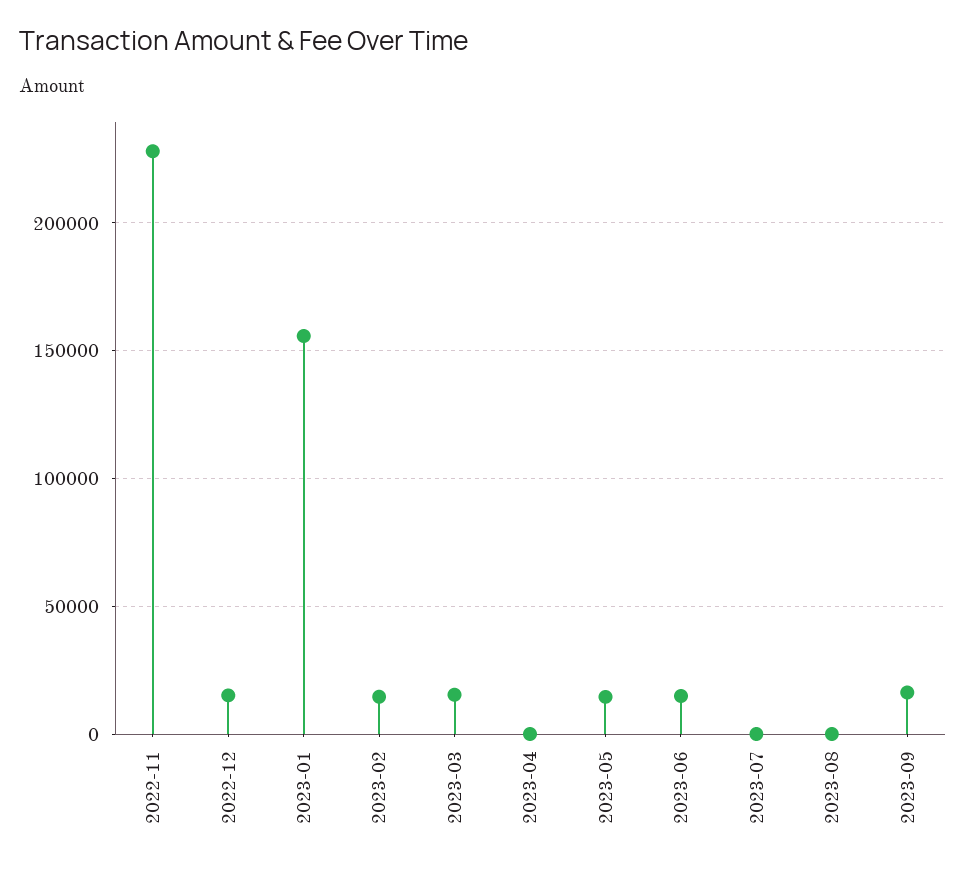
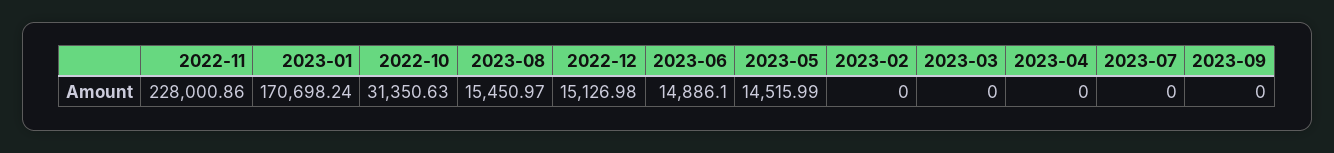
  {
    "2022-11": 228000.86,
    "2022-12": 15126.98,
-   "2023-01": 155000,
+   "2023-01": 170698.24,
-   "2023-02": 15000,
+   "2023-02": 0,
-   "2023-03": 15000,
+   "2023-03": 0,
    "2023-04": 0,
    "2023-05": 14515.99,
    "2023-06": 14886.1,
    "2023-07": 0,
-   "2023-08": 0,
+   "2023-08": 15450.97,
-   "2023-09": 15000
+   "2023-09": 0,
+   "2022-10": 31350.63
  }

